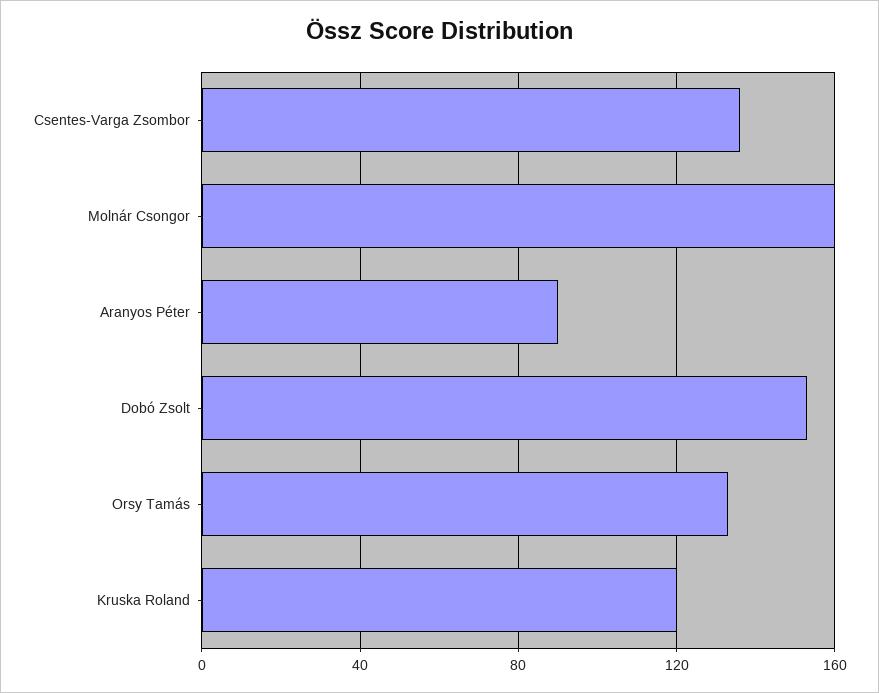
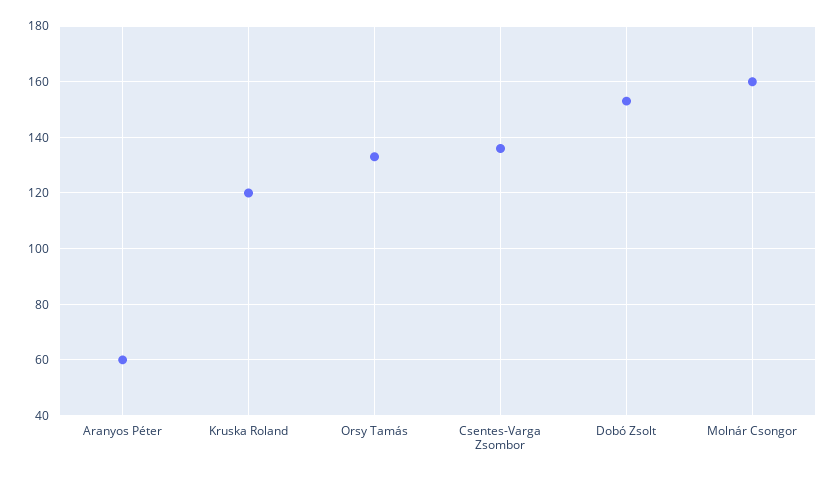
  {
    "Csentes-Varga Zsombor": 135,
    "Molnár Csongor": 160,
-   "Aranyos Péter": 90,
+   "Aranyos Péter": 60,
    "Dobó Zsolt": 155,
    "Orsy Tamás": 135,
    "Kruska Roland": 120
  }

